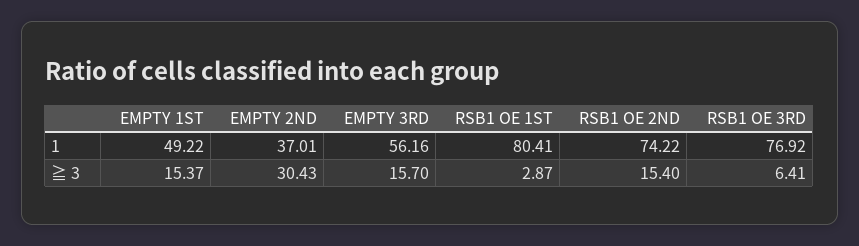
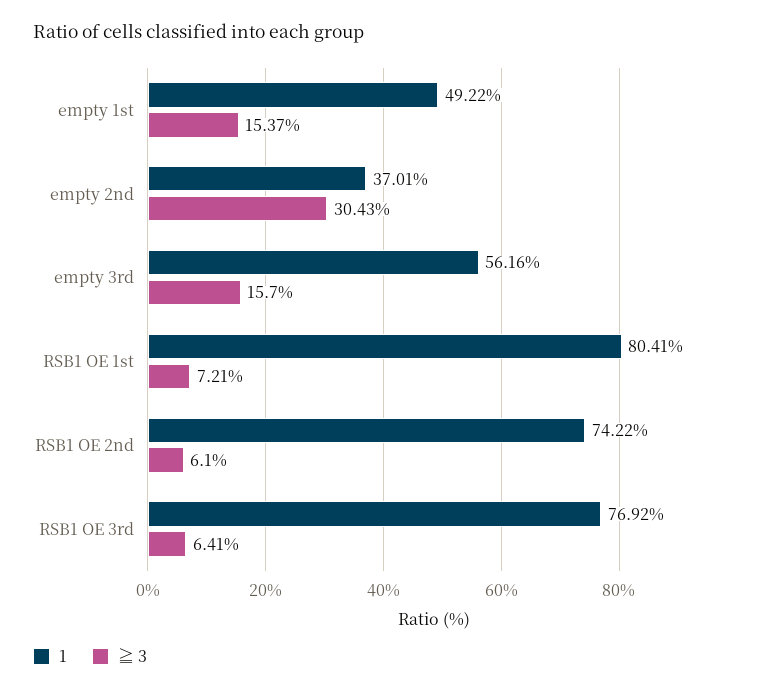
  {
    "1": {
      "EMPTY 1ST": 49.22,
      "EMPTY 2ND": 37.01,
      "EMPTY 3RD": 56.16,
      "RSB1 OE 1ST": 80.41,
      "RSB1 OE 2ND": 74.22,
      "RSB1 OE 3RD": 76.92
    },
    "≧ 3": {
      "EMPTY 1ST": 15.37,
      "EMPTY 2ND": 30.43,
      "EMPTY 3RD": 15.7,
-     "RSB1 OE 1ST": 2.87,
+     "RSB1 OE 1ST": 7.21,
-     "RSB1 OE 2ND": 15.4,
+     "RSB1 OE 2ND": 6.1,
      "RSB1 OE 3RD": 6.41
    }
  }

